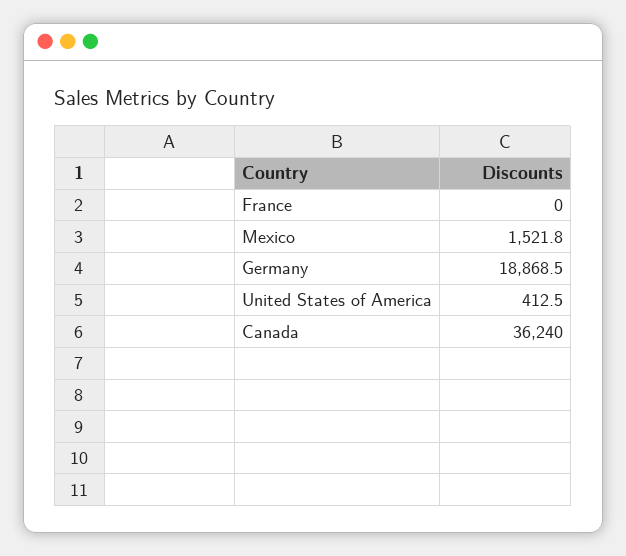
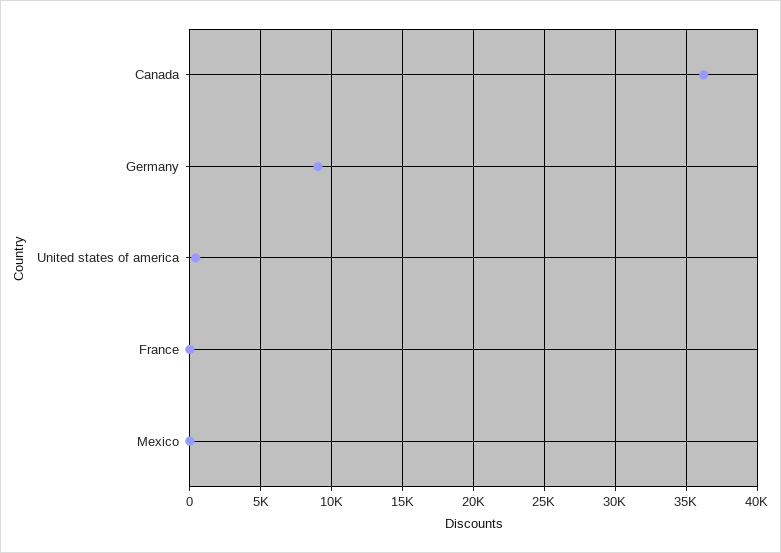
  {
    "France": 0,
-   "Mexico": 1521.8,
+   "Mexico": 0,
-   "Germany": 18868.5,
+   "Germany": 9000,
    "United States of America": 412.5,
    "Canada": 36240
  }

